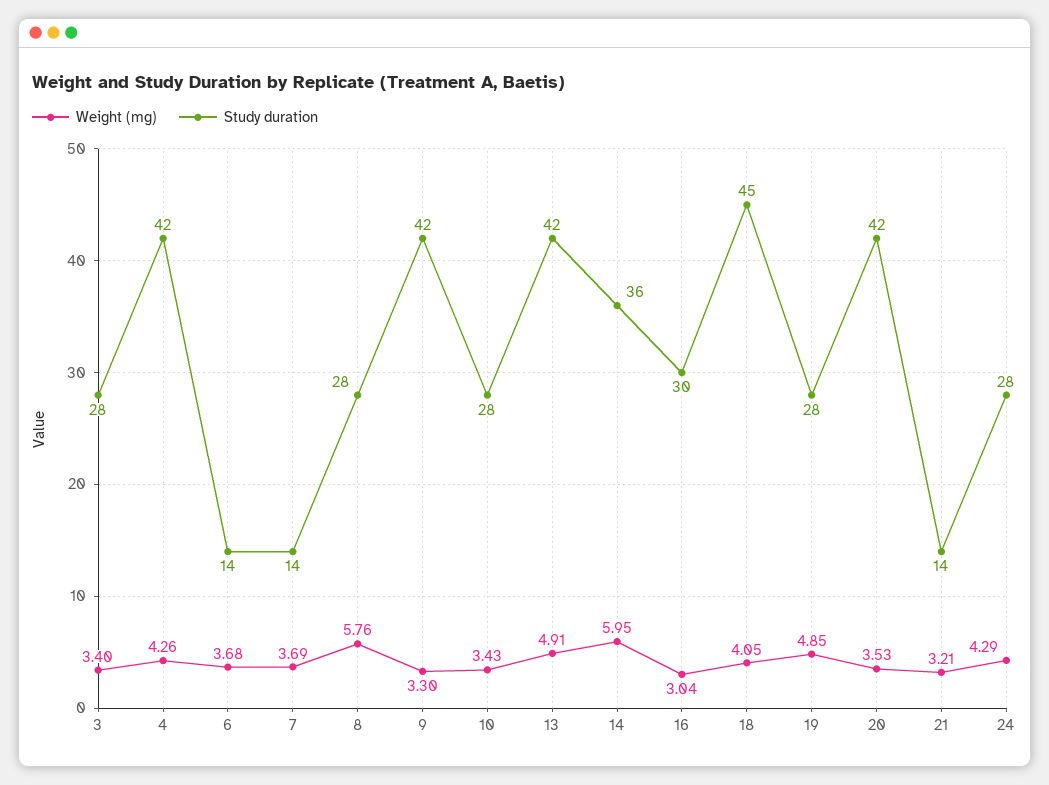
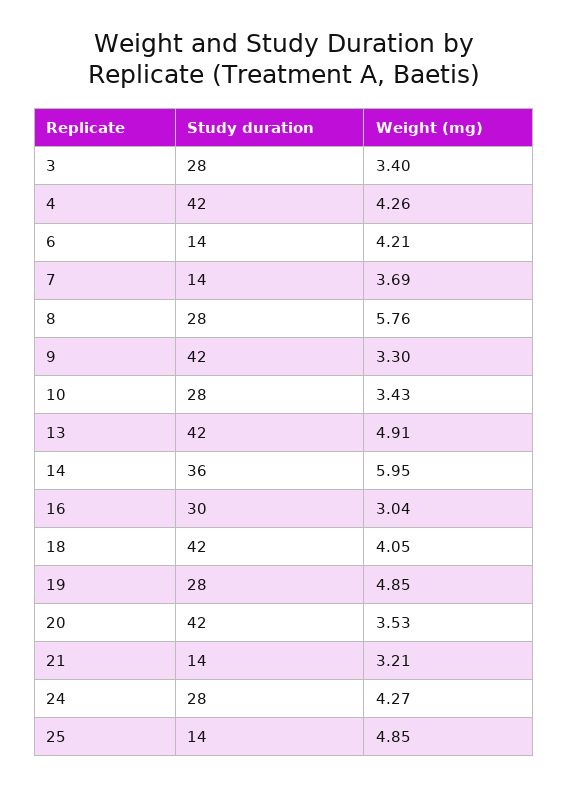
  {
    "Weight (mg)": {
      "3": 3.4,
      "4": 4.26,
-     "6": 3.68,
+     "6": 4.21,
      "7": 3.69,
      "8": 5.76,
      "9": 3.3,
      "10": 3.43,
      "13": 4.91,
      "14": 5.95,
      "16": 3.04,
      "18": 4.05,
      "19": 4.85,
      "20": 3.53,
      "21": 3.21,
-     "24": 4.29
+     "24": 4.27,
+     "25": 4.85
    },
    "Study duration": {
      "3": 28,
      "4": 42,
      "6": 14,
      "7": 14,
      "8": 28,
      "9": 42,
      "10": 28,
      "13": 42,
      "14": 36,
      "16": 30,
-     "18": 45,
+     "18": 42,
      "19": 28,
      "20": 42,
      "21": 14,
-     "24": 28
+     "24": 28,
+     "25": 14
    }
  }

